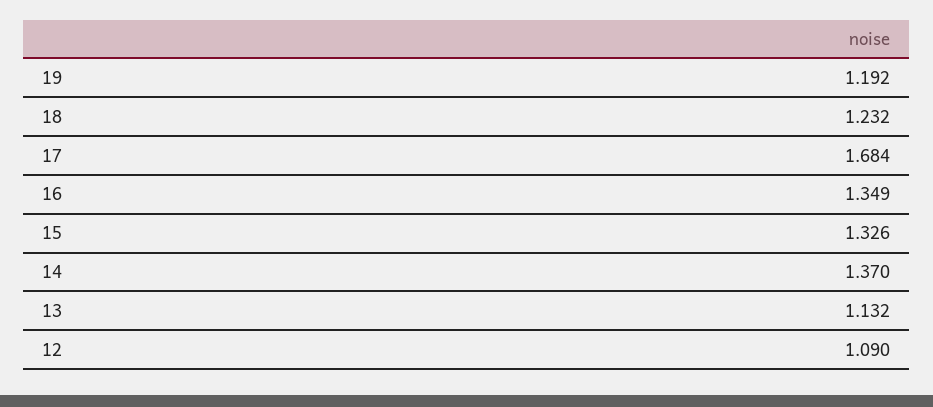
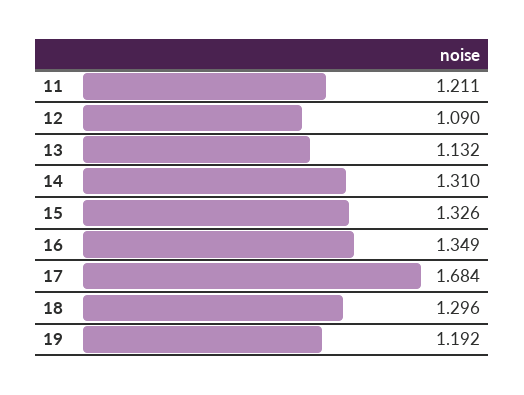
  {
    "19": 1.192,
-   "18": 1.232,
+   "18": 1.296,
    "17": 1.684,
    "16": 1.349,
    "15": 1.326,
-   "14": 1.37,
+   "14": 1.31,
    "13": 1.132,
-   "12": 1.09
+   "12": 1.09,
+   "11": 1.211
  }

